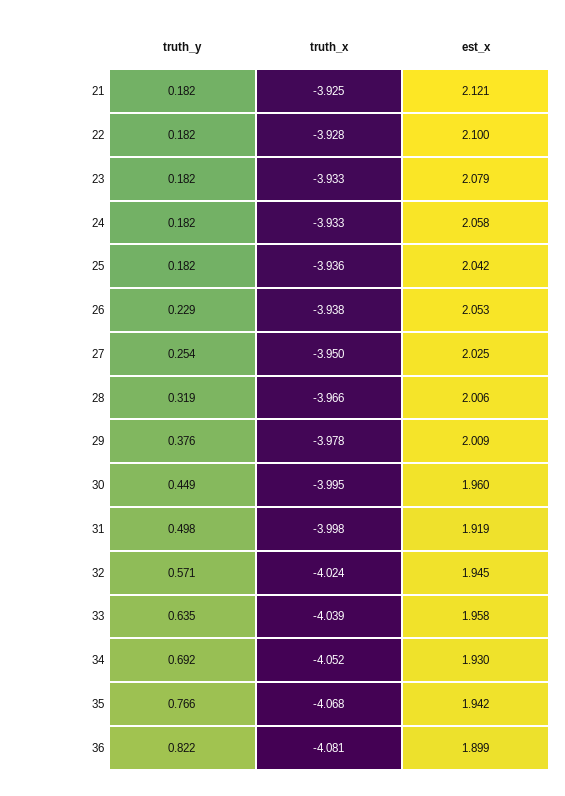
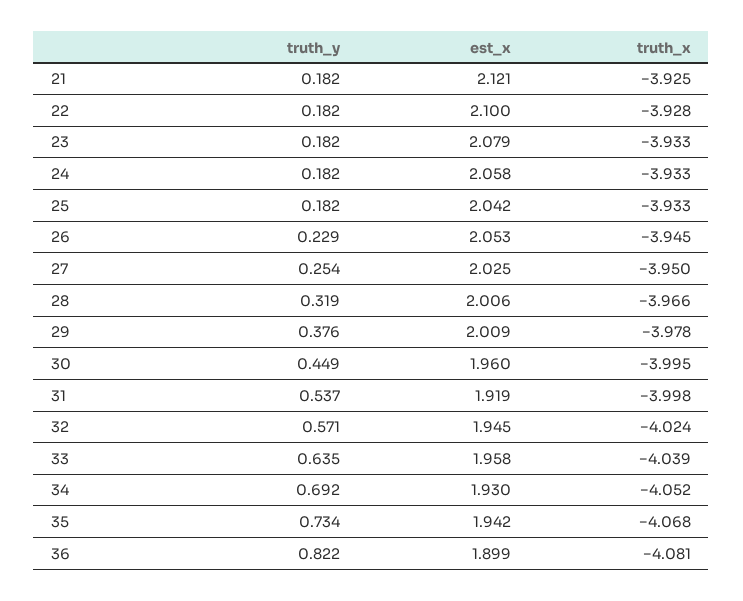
  {
    "truth_y": {
      "21": 0.182,
      "22": 0.182,
      "23": 0.182,
      "24": 0.182,
      "25": 0.182,
      "26": 0.229,
      "27": 0.254,
      "28": 0.319,
      "29": 0.376,
      "30": 0.449,
-     "31": 0.498,
+     "31": 0.537,
      "32": 0.571,
      "33": 0.635,
      "34": 0.692,
-     "35": 0.766,
+     "35": 0.734,
      "36": 0.822
    },
    "truth_x": {
      "21": -3.925,
      "22": -3.928,
      "23": -3.933,
      "24": -3.933,
-     "25": -3.936,
+     "25": -3.933,
-     "26": -3.938,
+     "26": -3.945,
      "27": -3.95,
      "28": -3.966,
      "29": -3.978,
      "30": -3.995,
      "31": -3.998,
      "32": -4.024,
      "33": -4.039,
      "34": -4.052,
      "35": -4.068,
      "36": -4.081
    },
    "est_x": {
      "21": 2.121,
      "22": 2.1,
      "23": 2.079,
      "24": 2.058,
      "25": 2.042,
      "26": 2.053,
      "27": 2.025,
      "28": 2.006,
      "29": 2.009,
      "30": 1.96,
      "31": 1.919,
      "32": 1.945,
      "33": 1.958,
      "34": 1.93,
      "35": 1.942,
      "36": 1.899
    }
  }

